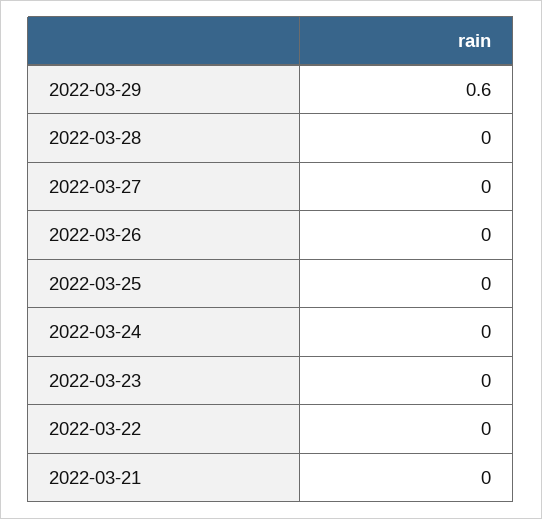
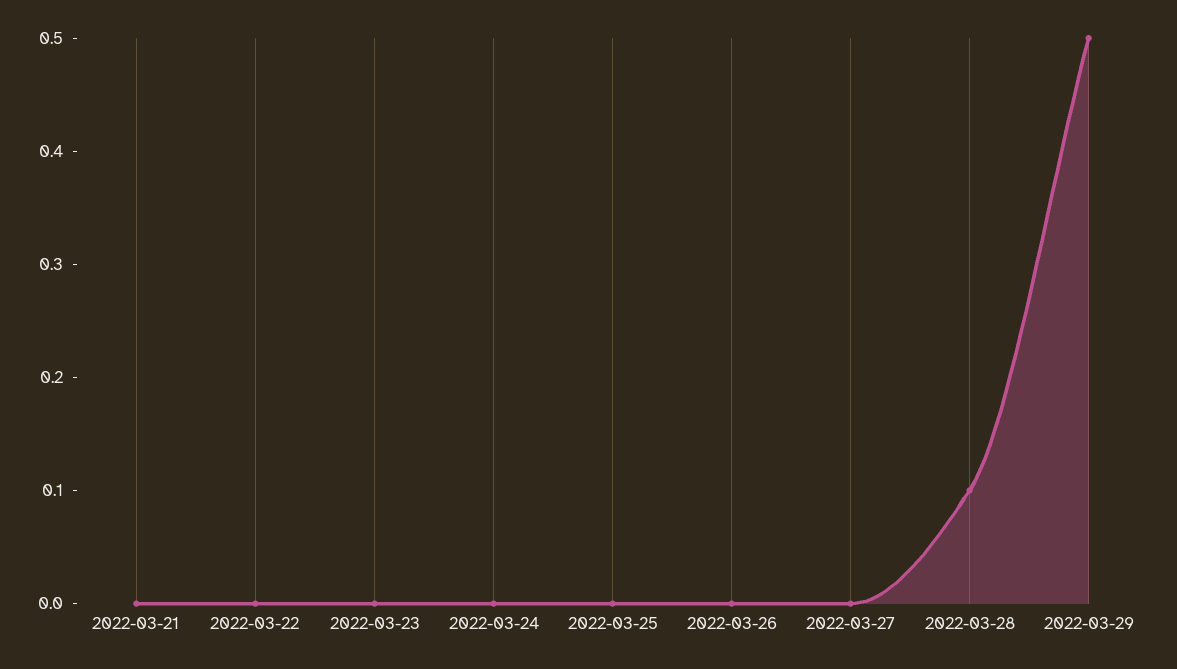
  {
-   "2022-03-29": 0.6,
+   "2022-03-29": 0.5,
-   "2022-03-28": 0,
+   "2022-03-28": 0.1,
    "2022-03-27": 0,
    "2022-03-26": 0,
    "2022-03-25": 0,
    "2022-03-24": 0,
    "2022-03-23": 0,
    "2022-03-22": 0,
    "2022-03-21": 0
  }

